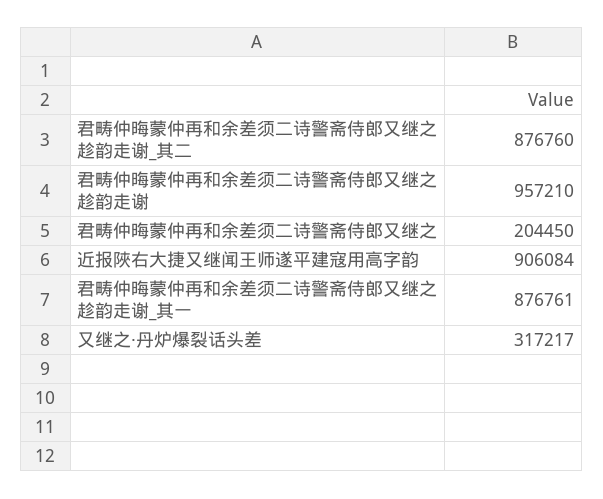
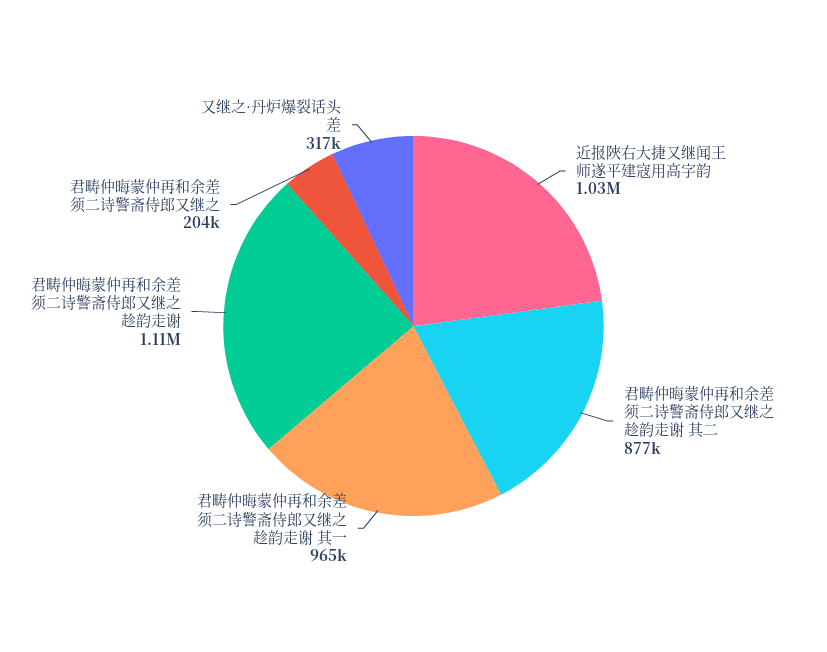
  {
    "君畴仲晦蒙仲再和余差须二诗警斋侍郎又继之趁韵走谢_其二": 876760,
-   "君畴仲晦蒙仲再和余差须二诗警斋侍郎又继之趁韵走谢": 957210,
+   "君畴仲晦蒙仲再和余差须二诗警斋侍郎又继之趁韵走谢": 1110000,
    "君畴仲晦蒙仲再和余差须二诗警斋侍郎又继之": 204450,
-   "近报陜右大捷又继闻王师遂平建寇用高字韵": 906084,
+   "近报陜右大捷又继闻王师遂平建寇用高字韵": 1030000,
-   "君畴仲晦蒙仲再和余差须二诗警斋侍郎又继之趁韵走谢_其一": 876761,
+   "君畴仲晦蒙仲再和余差须二诗警斋侍郎又继之趁韵走谢_其一": 965000,
    "又继之·丹炉爆裂话头差": 317217
  }

